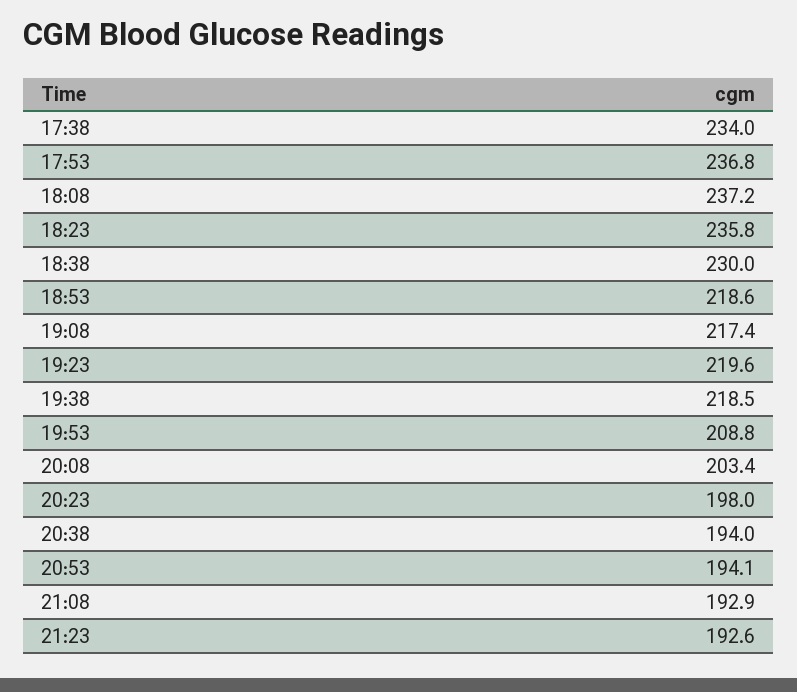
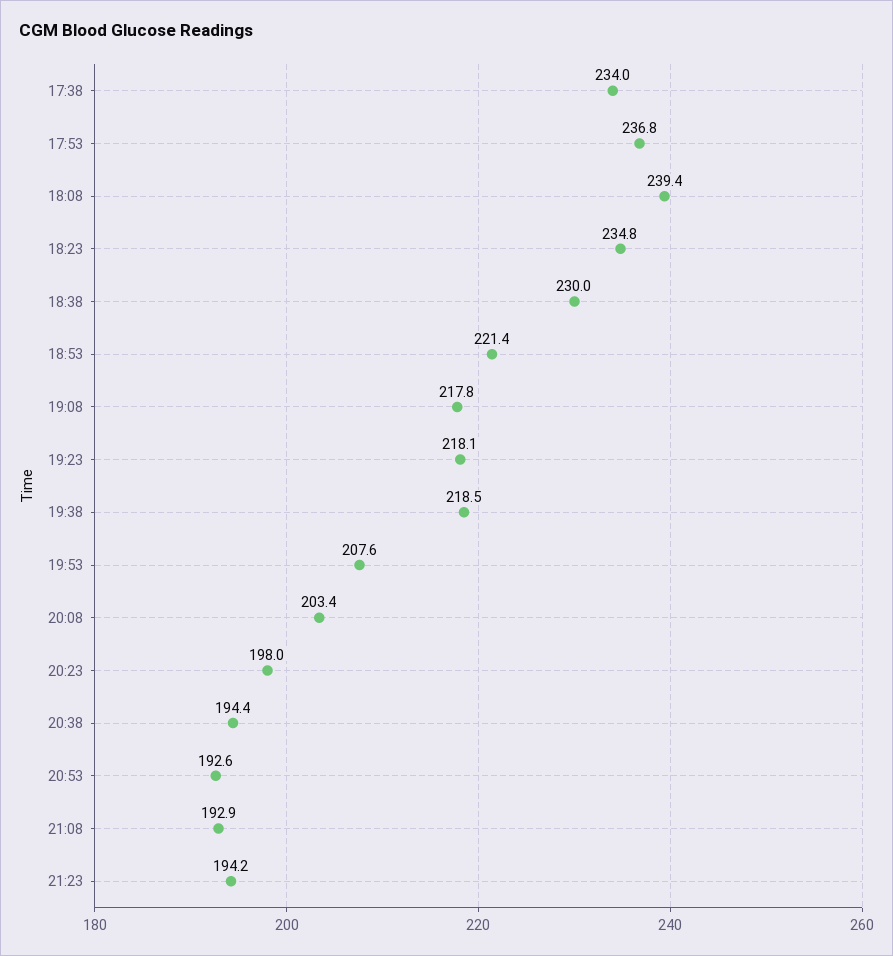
  {
    "17:38": 234,
    "17:53": 236.8,
-   "18:08": 237.2,
+   "18:08": 239.4,
-   "18:23": 235.8,
+   "18:23": 234.8,
    "18:38": 230,
-   "18:53": 218.6,
+   "18:53": 221.4,
-   "19:08": 217.4,
+   "19:08": 217.8,
-   "19:23": 219.6,
+   "19:23": 218.1,
    "19:38": 218.5,
-   "19:53": 208.8,
+   "19:53": 207.6,
    "20:08": 203.4,
    "20:23": 198,
-   "20:38": 194,
+   "20:38": 194.4,
-   "20:53": 194.1,
+   "20:53": 192.6,
    "21:08": 192.9,
-   "21:23": 192.6
+   "21:23": 194.2
  }

